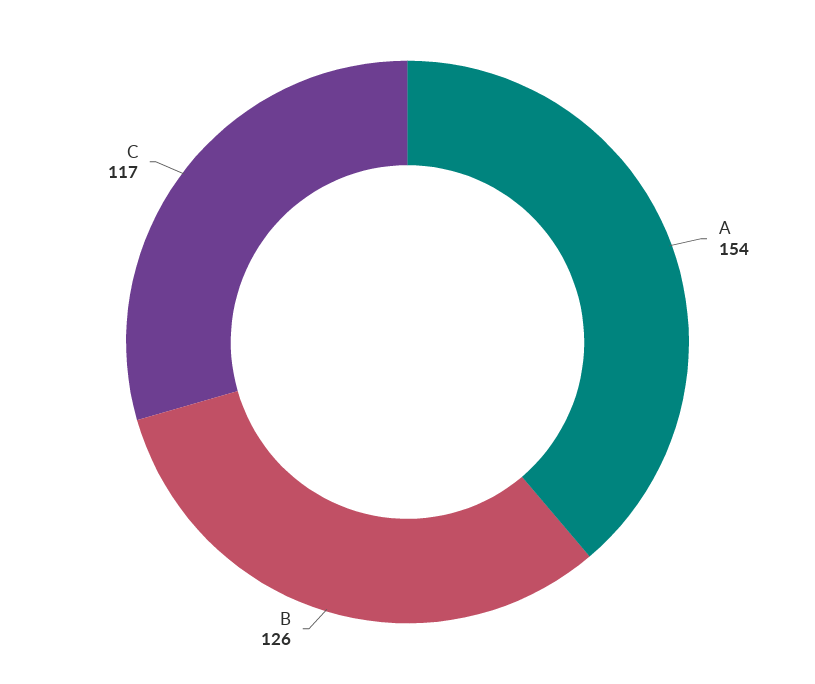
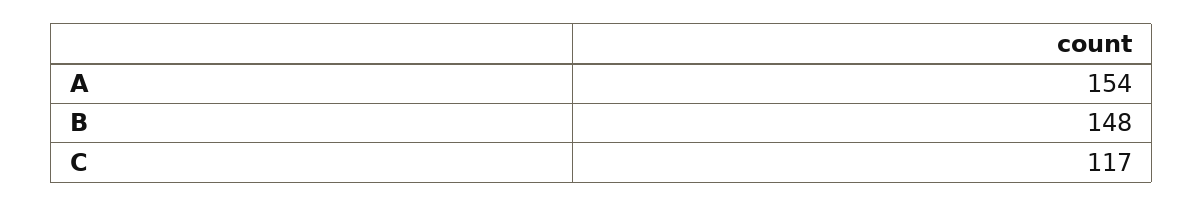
  {
    "A": 154,
-   "B": 126,
+   "B": 148,
    "C": 117
  }

